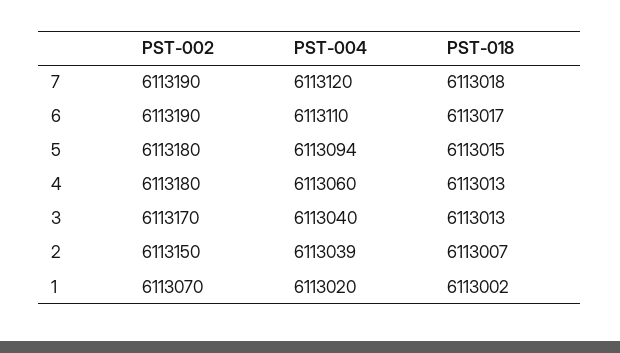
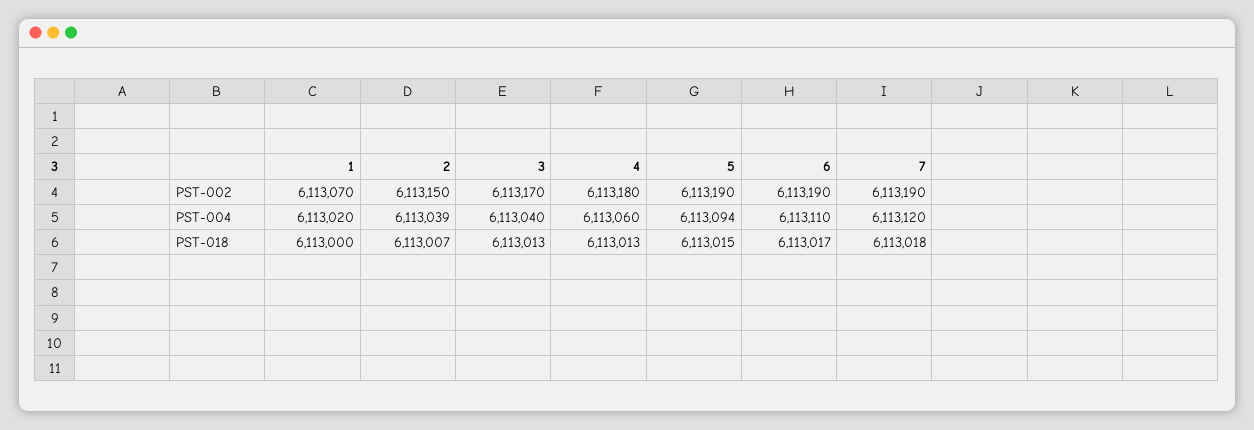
  {
    "PST-002": {
      "7": 6113190,
      "6": 6113190,
-     "5": 6113180,
+     "5": 6113190,
      "4": 6113180,
      "3": 6113170,
      "2": 6113150,
      "1": 6113070
    },
    "PST-004": {
      "7": 6113120,
      "6": 6113110,
      "5": 6113094,
      "4": 6113060,
      "3": 6113040,
      "2": 6113039,
      "1": 6113020
    },
    "PST-018": {
      "7": 6113018,
      "6": 6113017,
      "5": 6113015,
      "4": 6113013,
      "3": 6113013,
      "2": 6113007,
-     "1": 6113002
+     "1": 6113000
    }
  }

